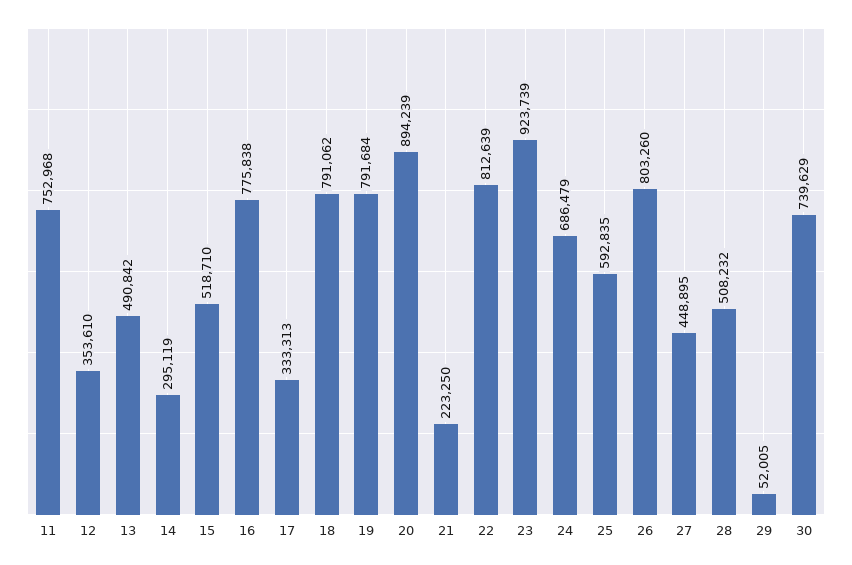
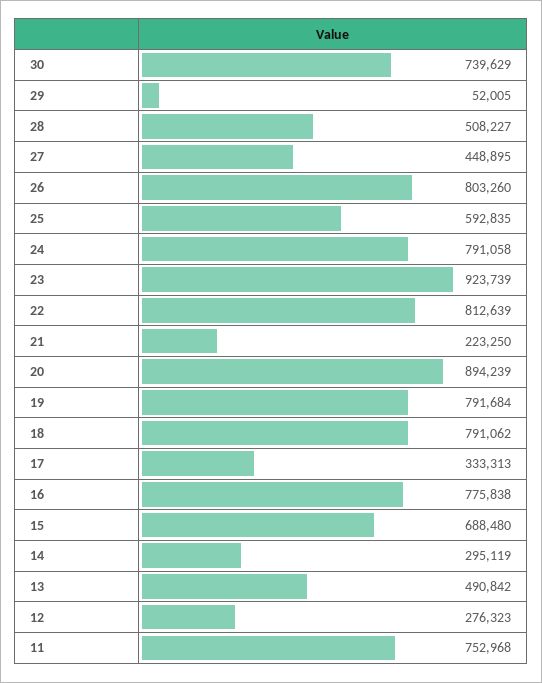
  {
    "11": 752968,
-   "12": 353610,
+   "12": 276323,
    "13": 490842,
    "14": 295119,
-   "15": 518710,
+   "15": 688480,
    "16": 775838,
    "17": 333313,
    "18": 791062,
    "19": 791684,
    "20": 894239,
    "21": 223250,
    "22": 812639,
    "23": 923739,
-   "24": 686479,
+   "24": 791058,
    "25": 592835,
    "26": 803260,
    "27": 448895,
-   "28": 508232,
+   "28": 508227,
    "29": 52005,
    "30": 739629
  }

